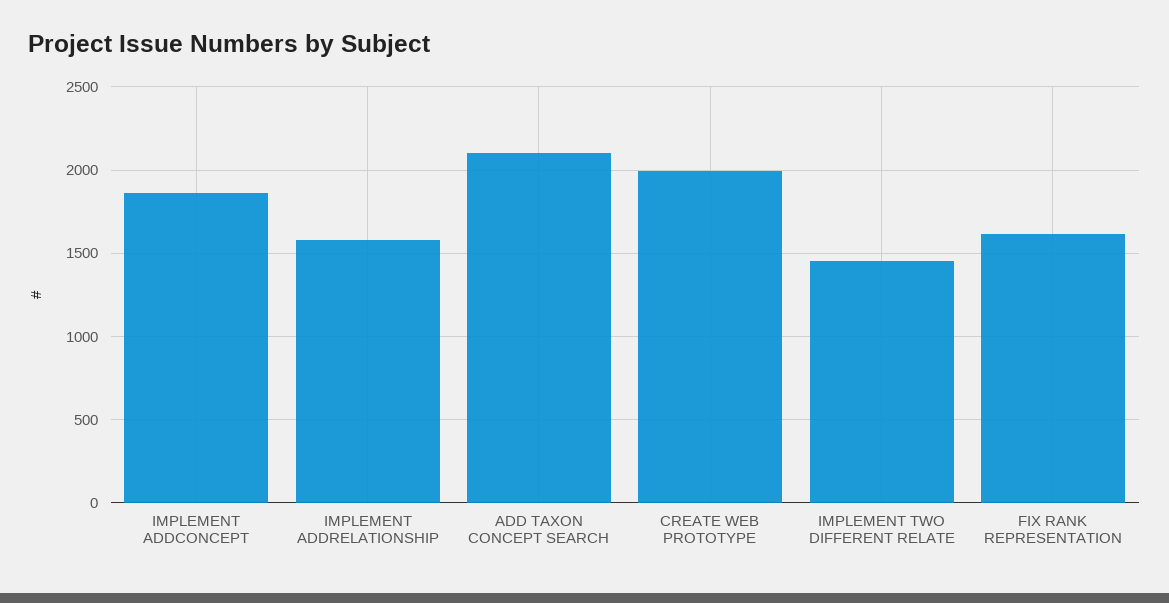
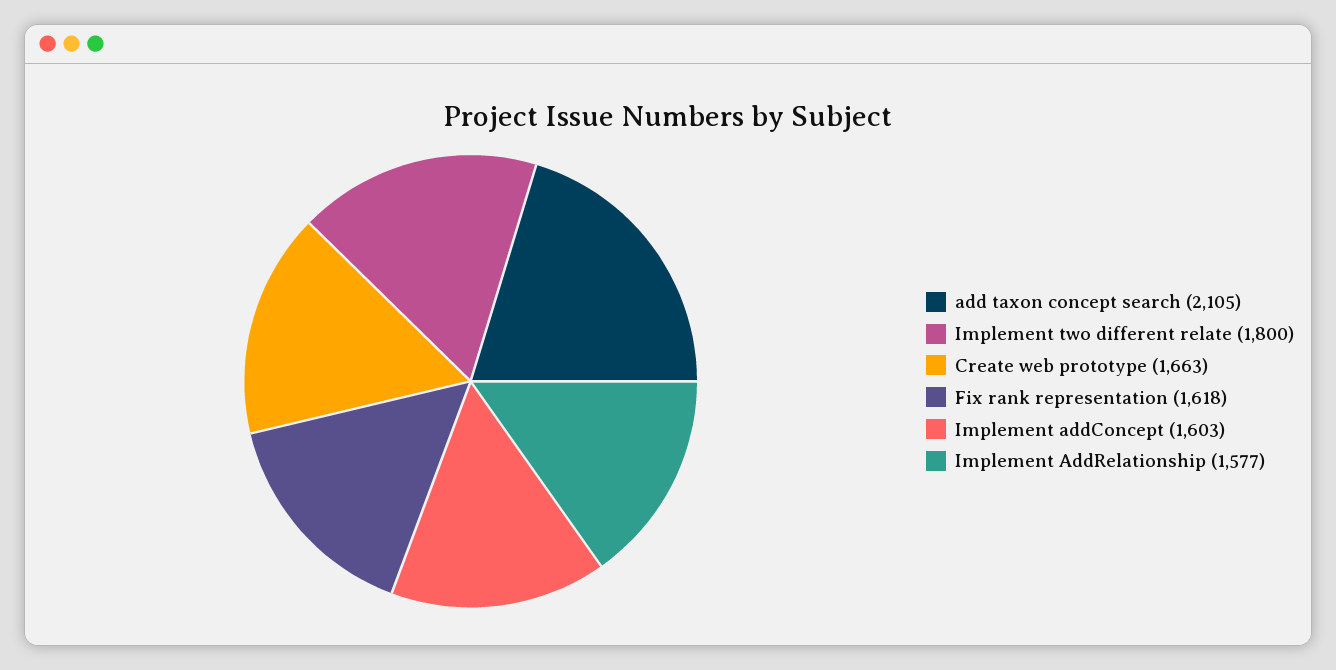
  {
-   "IMPLEMENT ADDCONCEPT": 1850,
+   "IMPLEMENT ADDCONCEPT": 1603,
    "IMPLEMENT ADDRELATIONSHIP": 1577,
    "ADD TAXON CONCEPT SEARCH": 2105,
-   "CREATE WEB PROTOTYPE": 2000,
+   "CREATE WEB PROTOTYPE": 1663,
-   "IMPLEMENT TWO DIFFERENT RELATE": 1450,
+   "IMPLEMENT TWO DIFFERENT RELATE": 1800,
    "FIX RANK REPRESENTATION": 1618
  }

